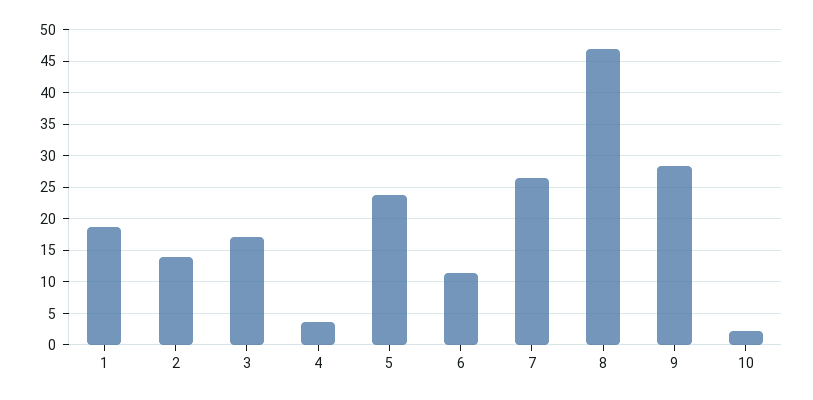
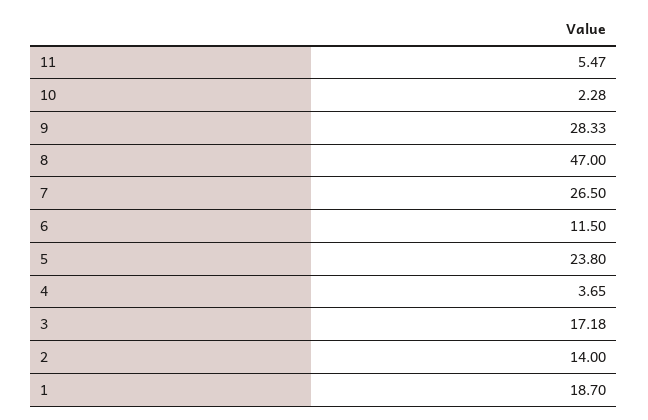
  {
    "1": 18.7,
    "2": 14,
    "3": 17.18,
    "4": 3.65,
    "5": 23.8,
    "6": 11.5,
    "7": 26.5,
    "8": 47,
    "9": 28.33,
-   "10": 2.28
+   "10": 2.28,
+   "11": 5.47
  }

